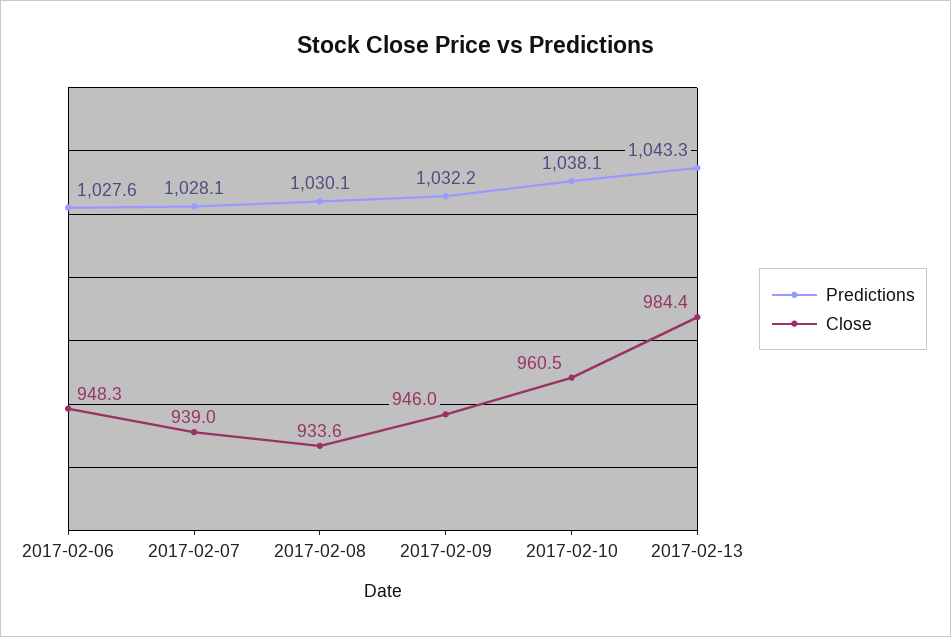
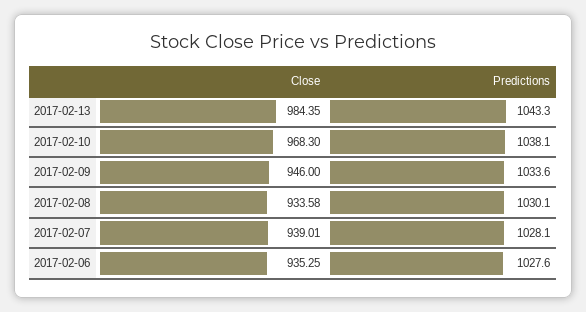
  {
    "Predictions": {
      "2017-02-06": 1027.6,
      "2017-02-07": 1028.1,
      "2017-02-08": 1030.1,
-     "2017-02-09": 1032.2,
+     "2017-02-09": 1033.6,
      "2017-02-10": 1038.1,
      "2017-02-13": 1043.3
    },
    "Close": {
-     "2017-02-06": 948.3,
+     "2017-02-06": 935.25,
      "2017-02-07": 939.01,
      "2017-02-08": 933.58,
      "2017-02-09": 946,
-     "2017-02-10": 960.5,
+     "2017-02-10": 968.3,
      "2017-02-13": 984.35
    }
  }

